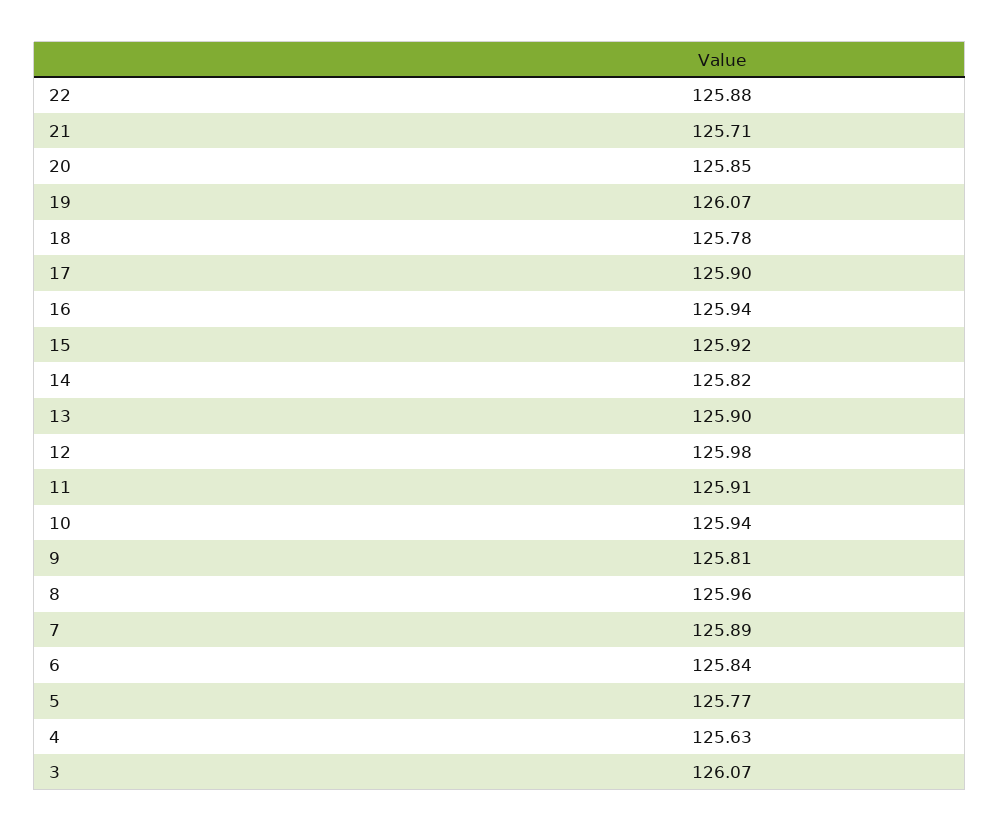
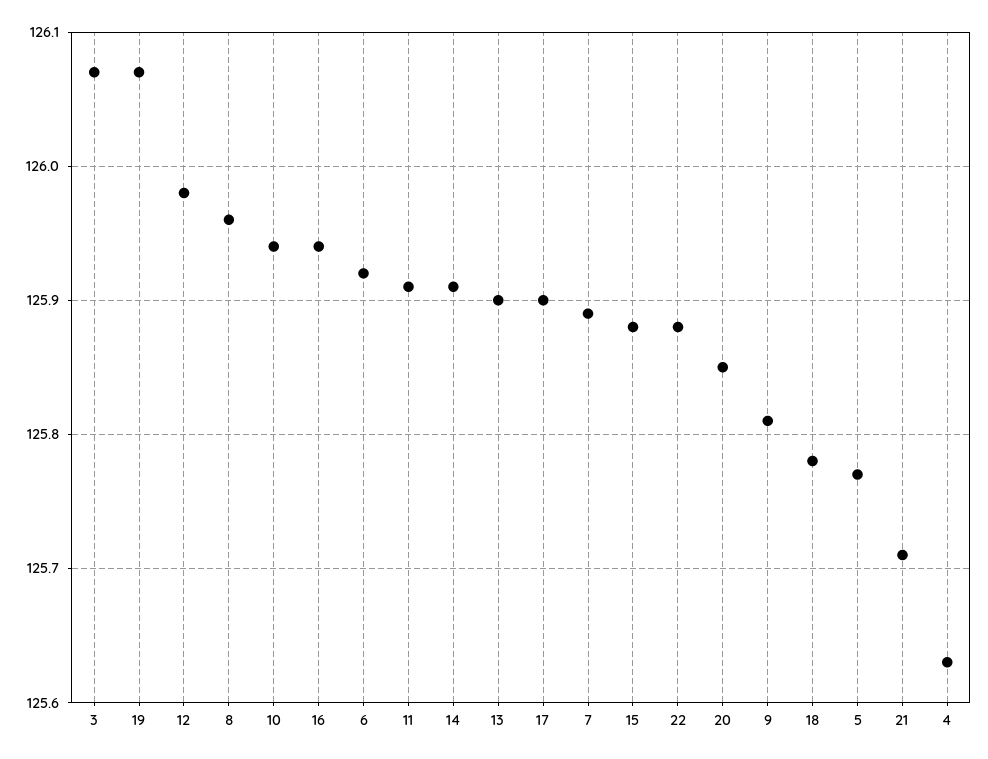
  {
    "22": 125.88,
    "21": 125.71,
    "20": 125.85,
    "19": 126.07,
    "18": 125.78,
    "17": 125.9,
    "16": 125.94,
-   "15": 125.92,
+   "15": 125.88,
-   "14": 125.82,
+   "14": 125.91,
    "13": 125.9,
    "12": 125.98,
    "11": 125.91,
    "10": 125.94,
    "9": 125.81,
    "8": 125.96,
    "7": 125.89,
-   "6": 125.84,
+   "6": 125.92,
    "5": 125.77,
    "4": 125.63,
    "3": 126.07
  }

